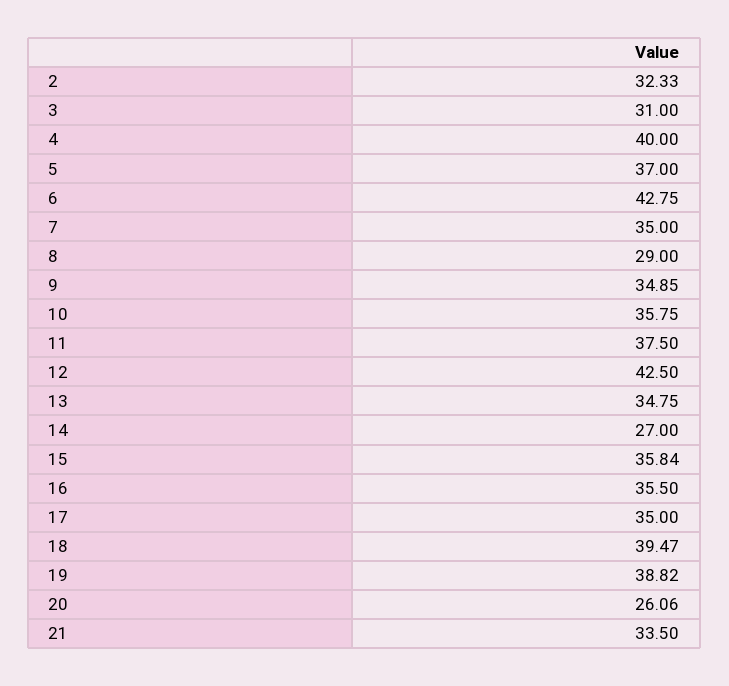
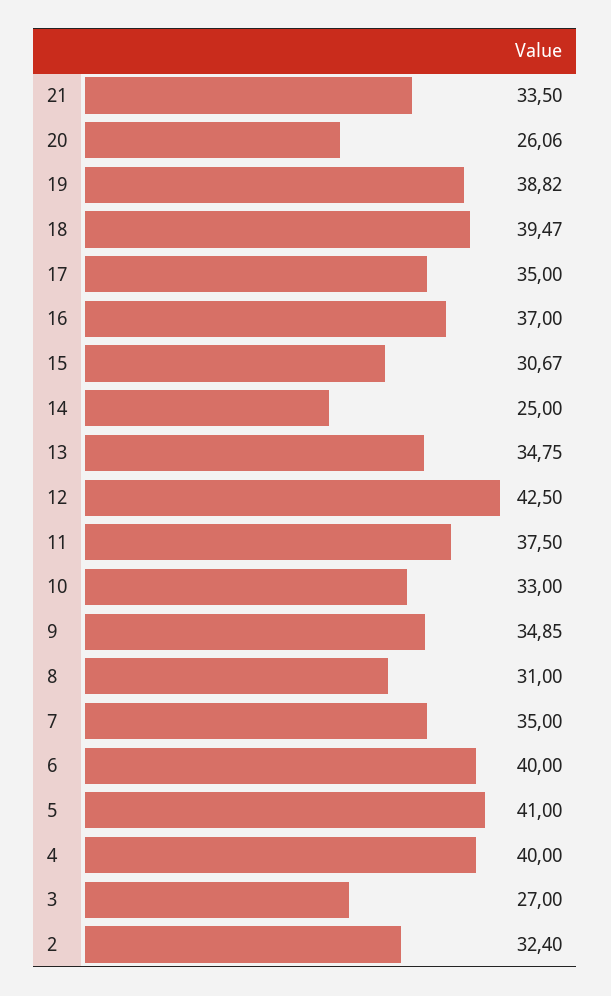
  {
-   "2": 32.33,
+   "2": 32.4,
-   "3": 31,
+   "3": 27,
    "4": 40,
-   "5": 37,
+   "5": 41,
-   "6": 42.75,
+   "6": 40,
    "7": 35,
-   "8": 29,
+   "8": 31,
    "9": 34.85,
-   "10": 35.75,
+   "10": 33,
    "11": 37.5,
    "12": 42.5,
    "13": 34.75,
-   "14": 27,
+   "14": 25,
-   "15": 35.84,
+   "15": 30.67,
-   "16": 35.5,
+   "16": 37,
    "17": 35,
    "18": 39.47,
    "19": 38.82,
    "20": 26.06,
    "21": 33.5
  }

